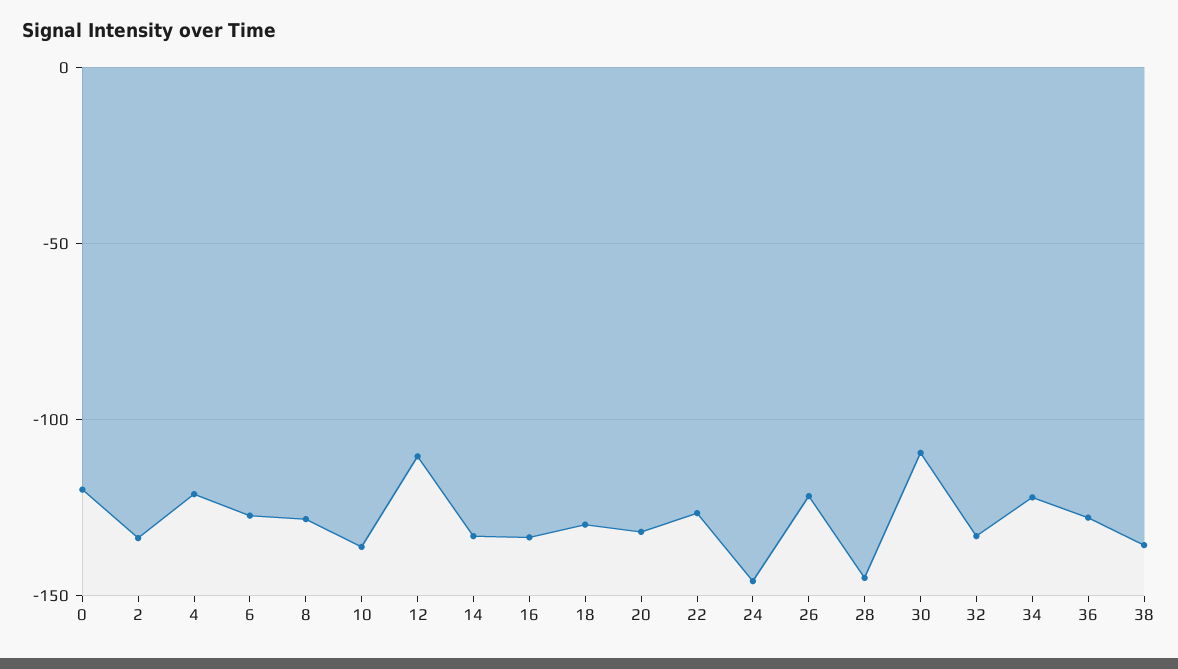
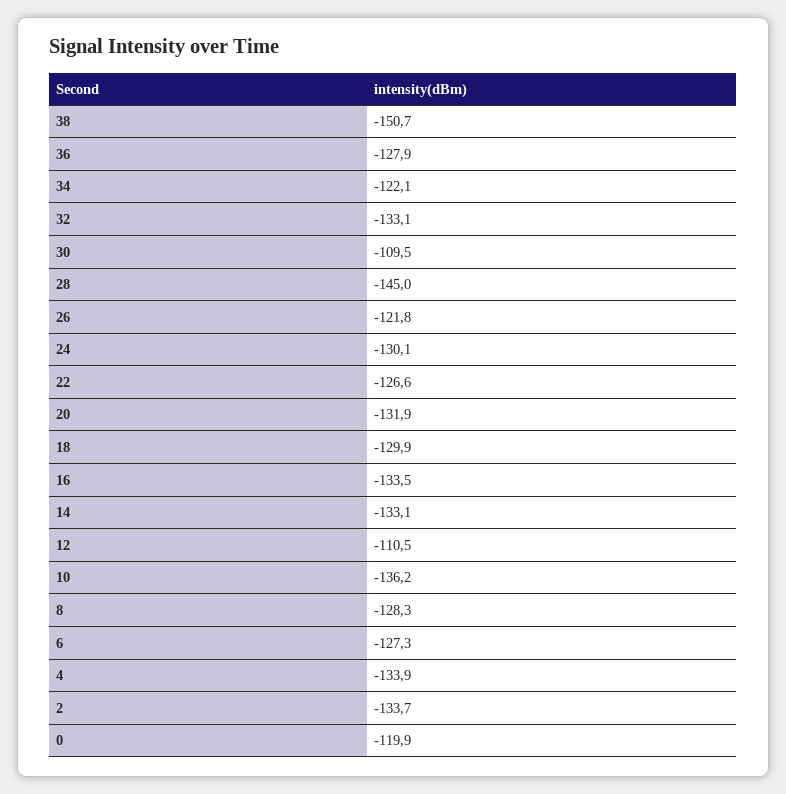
  {
    "0": -119.9,
    "2": -133.7,
-   "4": -120,
+   "4": -133.9,
    "6": -127.3,
    "8": -128.3,
    "10": -136.2,
    "12": -110.5,
    "14": -133.1,
    "16": -133.5,
    "18": -129.9,
    "20": -131.9,
    "22": -126.6,
-   "24": -145,
+   "24": -130.1,
    "26": -121.8,
    "28": -145,
    "30": -109.5,
    "32": -133.1,
    "34": -122.1,
    "36": -127.9,
-   "38": -135
+   "38": -150.7
  }

